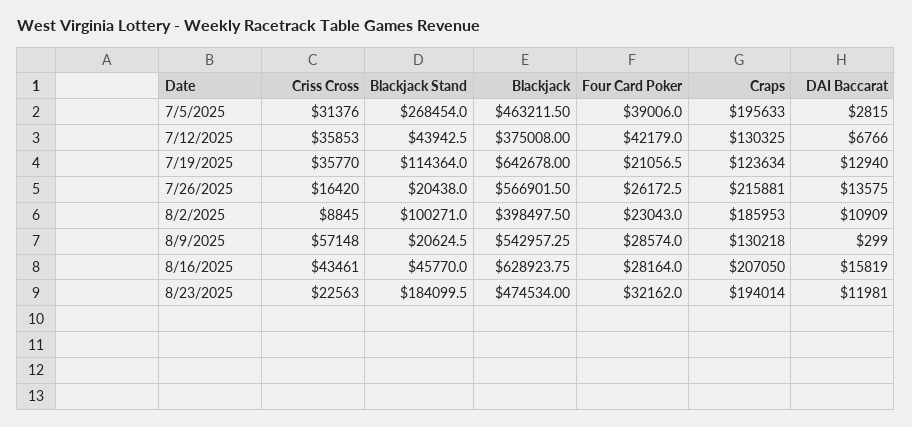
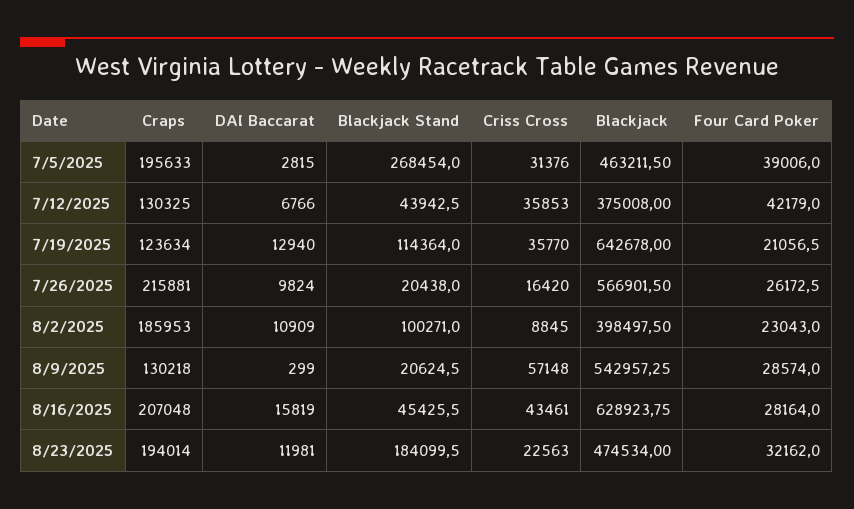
  {
    "Criss Cross": {
      "7/5/2025": 31376,
      "7/12/2025": 35853,
      "7/19/2025": 35770,
      "7/26/2025": 16420,
      "8/2/2025": 8845,
      "8/9/2025": 57148,
      "8/16/2025": 43461,
      "8/23/2025": 22563
    },
    "Blackjack Stand": {
      "7/5/2025": 268454,
      "7/12/2025": 43942.5,
      "7/19/2025": 114364,
      "7/26/2025": 20438,
      "8/2/2025": 100271,
      "8/9/2025": 20624.5,
-     "8/16/2025": 45770,
+     "8/16/2025": 45425.5,
      "8/23/2025": 184099.5
    },
    "Blackjack": {
      "7/5/2025": 463211.5,
      "7/12/2025": 375008,
      "7/19/2025": 642678,
      "7/26/2025": 566901.5,
      "8/2/2025": 398497.5,
      "8/9/2025": 542957.25,
      "8/16/2025": 628923.75,
      "8/23/2025": 474534
    },
    "Four Card Poker": {
      "7/5/2025": 39006,
      "7/12/2025": 42179,
      "7/19/2025": 21056.5,
      "7/26/2025": 26172.5,
      "8/2/2025": 23043,
      "8/9/2025": 28574,
      "8/16/2025": 28164,
      "8/23/2025": 32162
    },
    "Craps": {
      "7/5/2025": 195633,
      "7/12/2025": 130325,
      "7/19/2025": 123634,
      "7/26/2025": 215881,
      "8/2/2025": 185953,
      "8/9/2025": 130218,
-     "8/16/2025": 207050,
+     "8/16/2025": 207048,
      "8/23/2025": 194014
    },
    "DAI Baccarat": {
      "7/5/2025": 2815,
      "7/12/2025": 6766,
      "7/19/2025": 12940,
-     "7/26/2025": 13575,
+     "7/26/2025": 9824,
      "8/2/2025": 10909,
      "8/9/2025": 299,
      "8/16/2025": 15819,
      "8/23/2025": 11981
    }
  }

